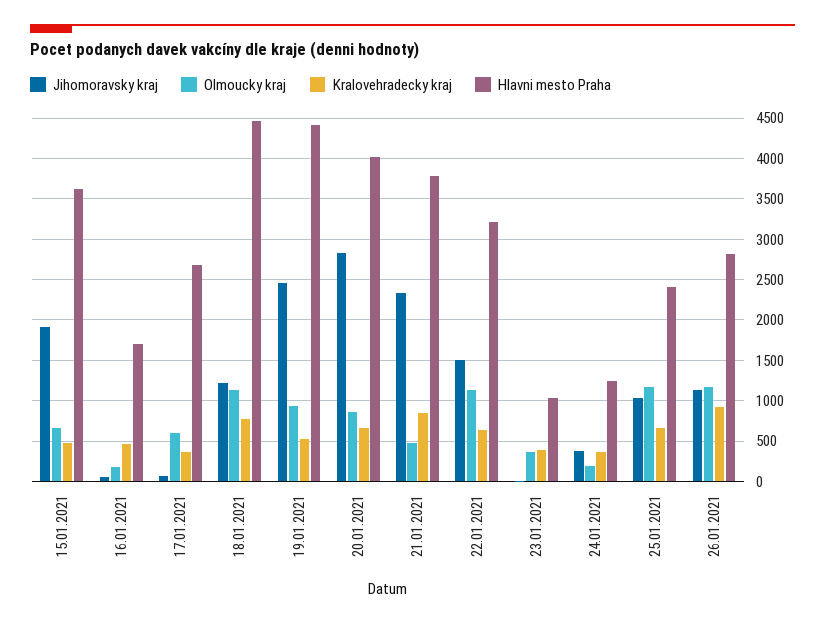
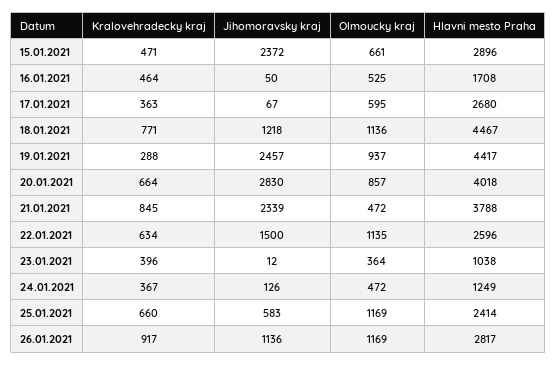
  {
    "Jihomoravsky kraj": {
-     "15.01.2021": 1900,
+     "15.01.2021": 2372,
      "16.01.2021": 50,
      "17.01.2021": 67,
      "18.01.2021": 1218,
      "19.01.2021": 2457,
      "20.01.2021": 2830,
      "21.01.2021": 2339,
      "22.01.2021": 1500,
      "23.01.2021": 12,
-     "24.01.2021": 400,
+     "24.01.2021": 126,
-     "25.01.2021": 1000,
+     "25.01.2021": 583,
      "26.01.2021": 1136
    },
    "Olmoucky kraj": {
      "15.01.2021": 661,
-     "16.01.2021": 200,
+     "16.01.2021": 525,
      "17.01.2021": 595,
      "18.01.2021": 1136,
      "19.01.2021": 937,
      "20.01.2021": 857,
      "21.01.2021": 472,
      "22.01.2021": 1135,
      "23.01.2021": 364,
-     "24.01.2021": 200,
+     "24.01.2021": 472,
      "25.01.2021": 1169,
      "26.01.2021": 1169
    },
    "Kralovehradecky kraj": {
      "15.01.2021": 471,
      "16.01.2021": 464,
      "17.01.2021": 363,
      "18.01.2021": 771,
-     "19.01.2021": 500,
+     "19.01.2021": 288,
      "20.01.2021": 664,
      "21.01.2021": 845,
      "22.01.2021": 634,
      "23.01.2021": 396,
      "24.01.2021": 367,
      "25.01.2021": 660,
      "26.01.2021": 917
    },
    "Hlavni mesto Praha": {
-     "15.01.2021": 3600,
+     "15.01.2021": 2896,
      "16.01.2021": 1708,
      "17.01.2021": 2680,
      "18.01.2021": 4467,
      "19.01.2021": 4417,
      "20.01.2021": 4018,
      "21.01.2021": 3788,
-     "22.01.2021": 3200,
+     "22.01.2021": 2596,
      "23.01.2021": 1038,
      "24.01.2021": 1249,
      "25.01.2021": 2414,
      "26.01.2021": 2817
    }
  }

